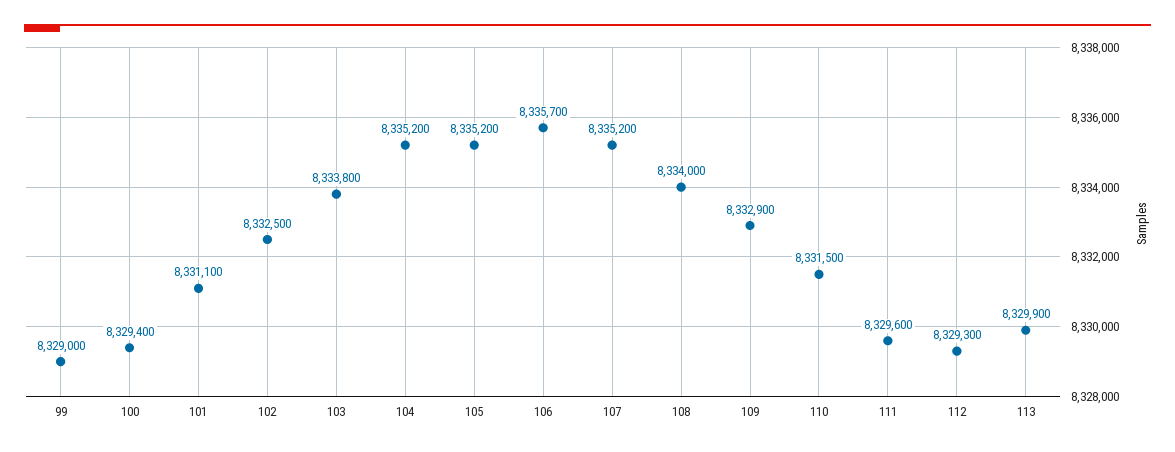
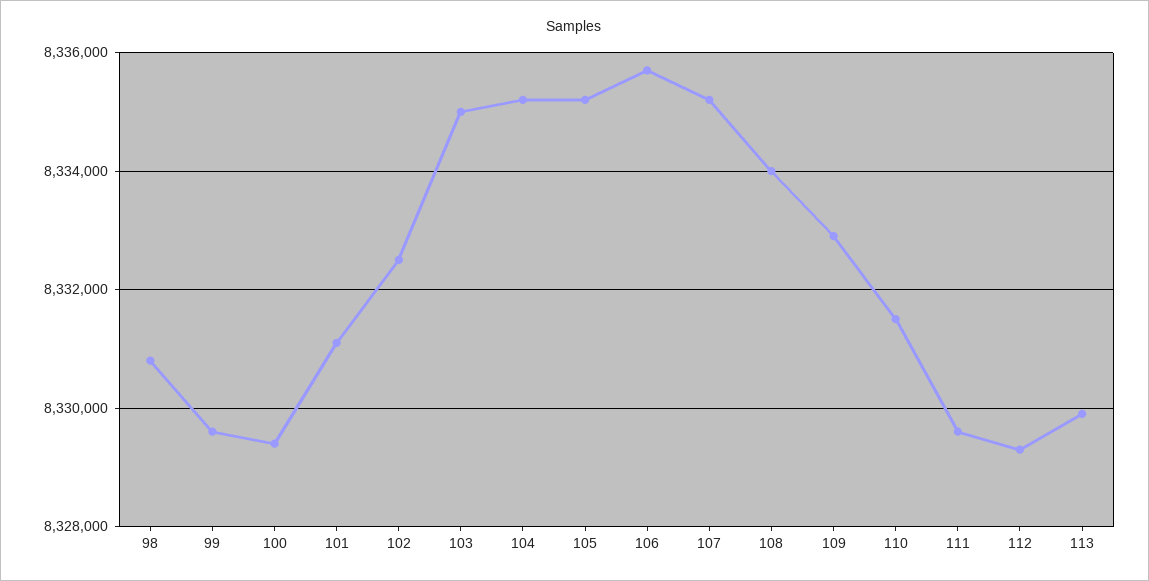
  {
-   "99": 8329000,
+   "99": 8329600,
    "100": 8329400,
    "101": 8331100,
    "102": 8332500,
-   "103": 8333800,
+   "103": 8335000,
    "104": 8335200,
    "105": 8335200,
    "106": 8335700,
    "107": 8335200,
    "108": 8334000,
    "109": 8332900,
    "110": 8331500,
    "111": 8329600,
    "112": 8329300,
-   "113": 8329900
+   "113": 8329900,
+   "98": 8330800
  }

